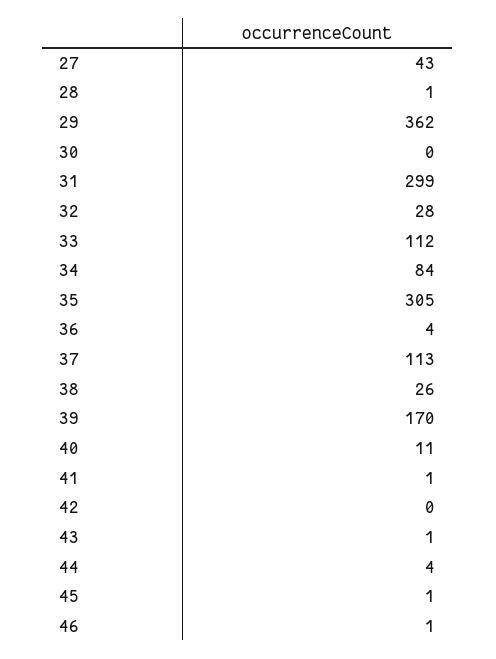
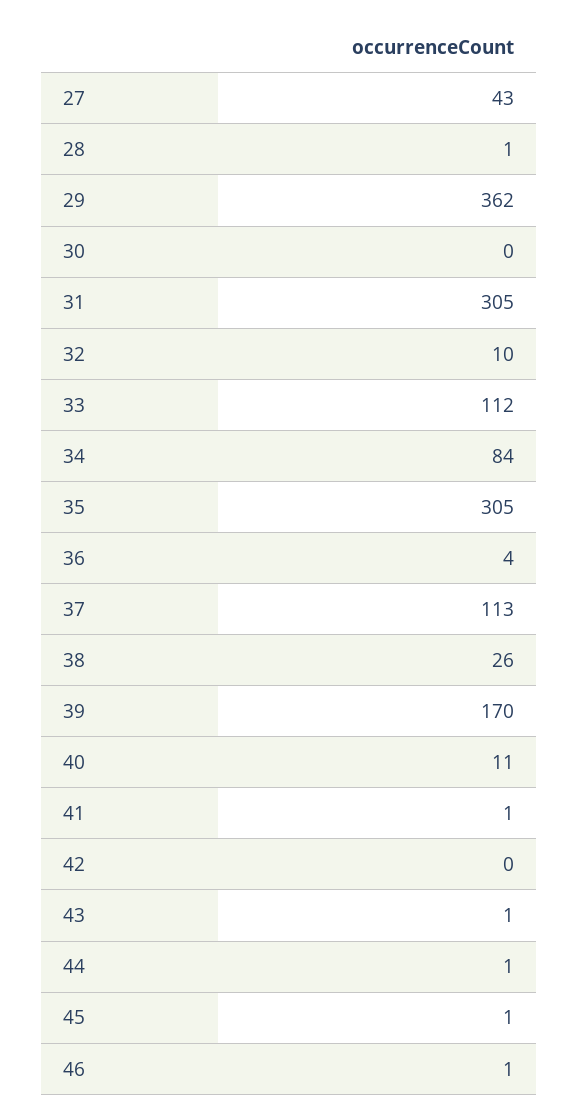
  {
    "27": 43,
    "28": 1,
    "29": 362,
    "30": 0,
-   "31": 299,
+   "31": 305,
-   "32": 28,
+   "32": 10,
    "33": 112,
    "34": 84,
    "35": 305,
    "36": 4,
    "37": 113,
    "38": 26,
    "39": 170,
    "40": 11,
    "41": 1,
    "42": 0,
    "43": 1,
-   "44": 4,
+   "44": 1,
    "45": 1,
    "46": 1
  }

